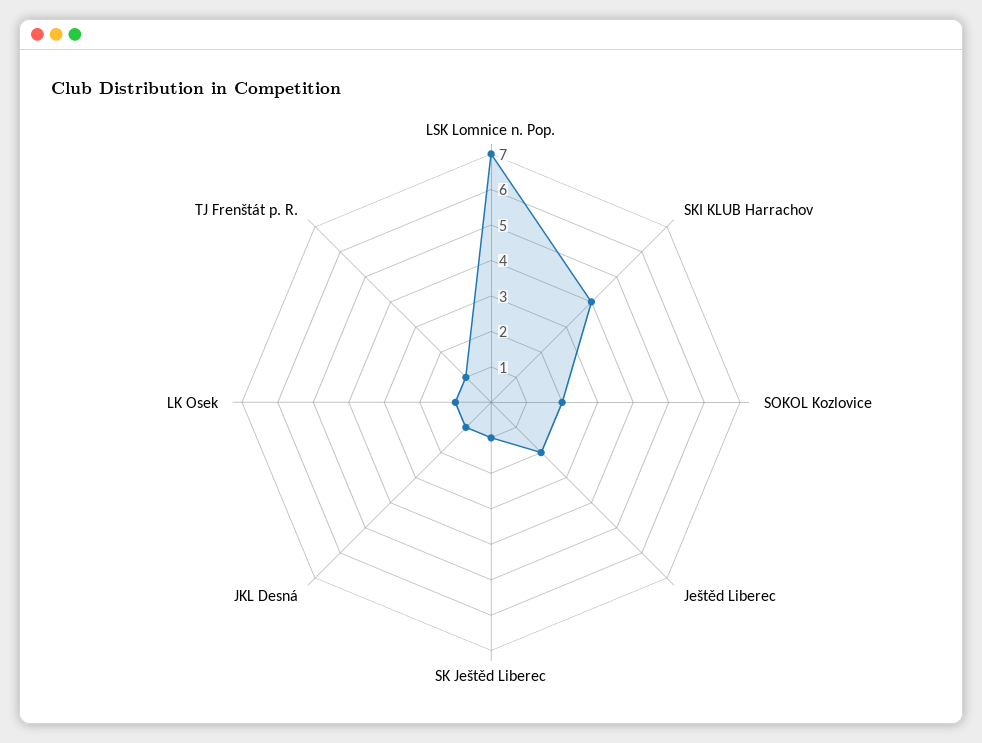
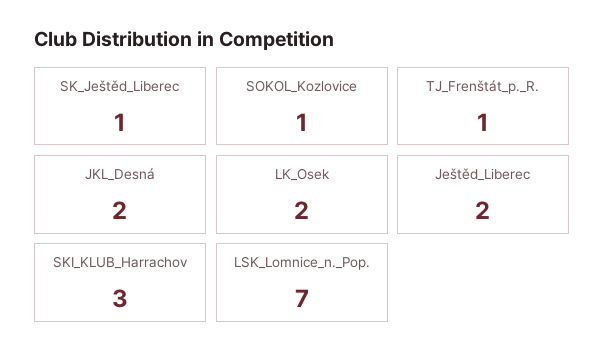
  {
    "LSK Lomnice n. Pop.": 7,
-   "SKI KLUB Harrachov": 4,
+   "SKI KLUB Harrachov": 3,
-   "SOKOL Kozlovice": 2,
+   "SOKOL Kozlovice": 1,
    "Ještěd Liberec": 2,
    "SK Ještěd Liberec": 1,
-   "JKL Desná": 1,
+   "JKL Desná": 2,
-   "LK Osek": 1,
+   "LK Osek": 2,
    "TJ Frenštát p. R.": 1
  }

